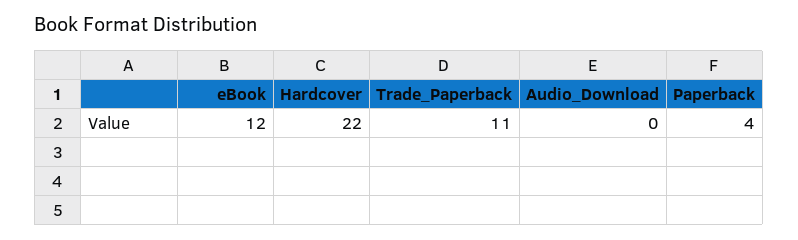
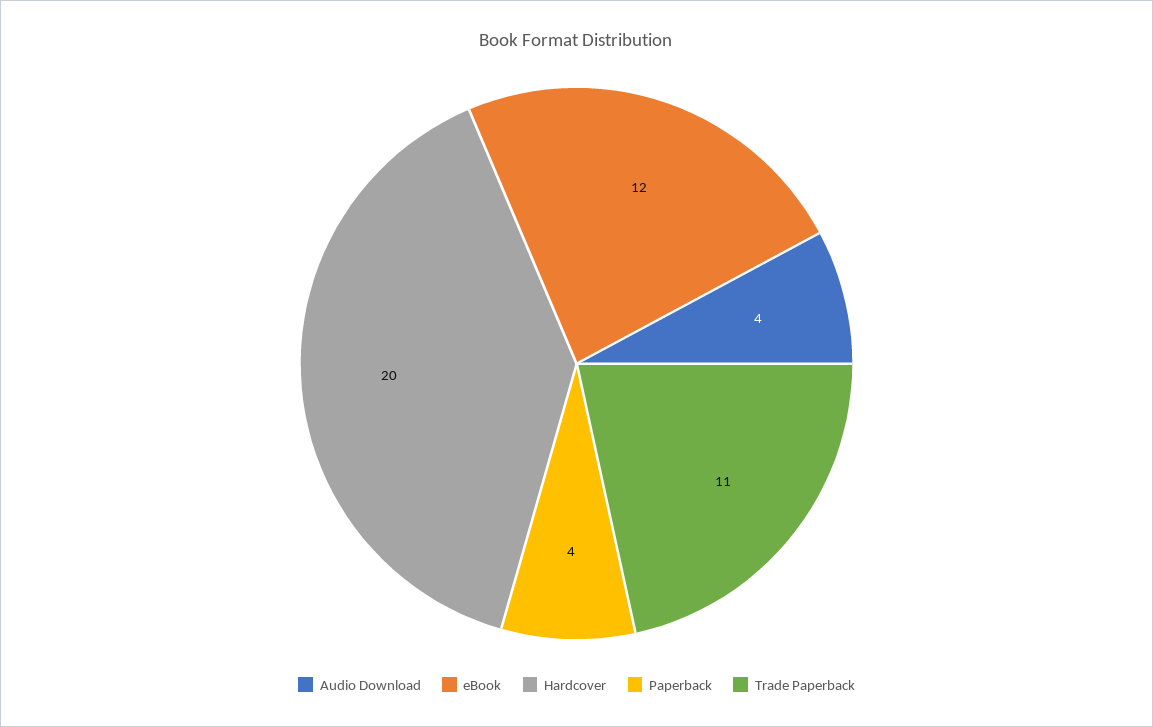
  {
    "eBook": 12,
-   "Hardcover": 22,
+   "Hardcover": 20,
    "Trade_Paperback": 11,
-   "Audio_Download": 0,
+   "Audio_Download": 4,
    "Paperback": 4
  }

